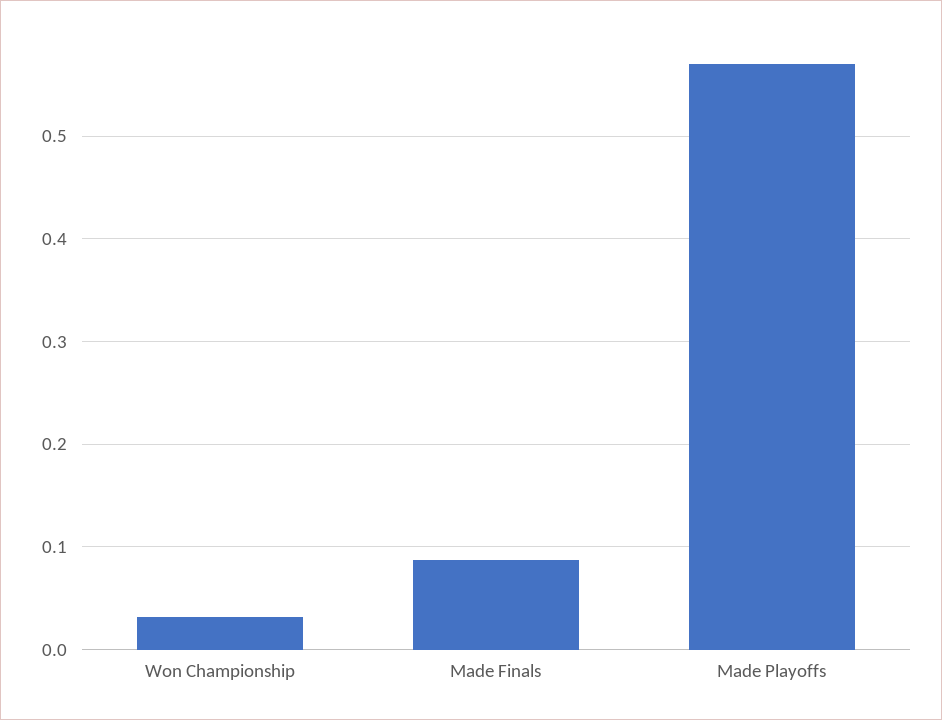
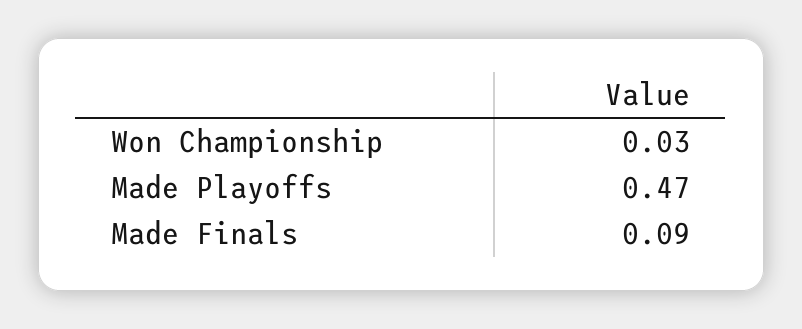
  {
    "Won Championship": 0.03,
    "Made Finals": 0.09,
-   "Made Playoffs": 0.57
+   "Made Playoffs": 0.47
  }

